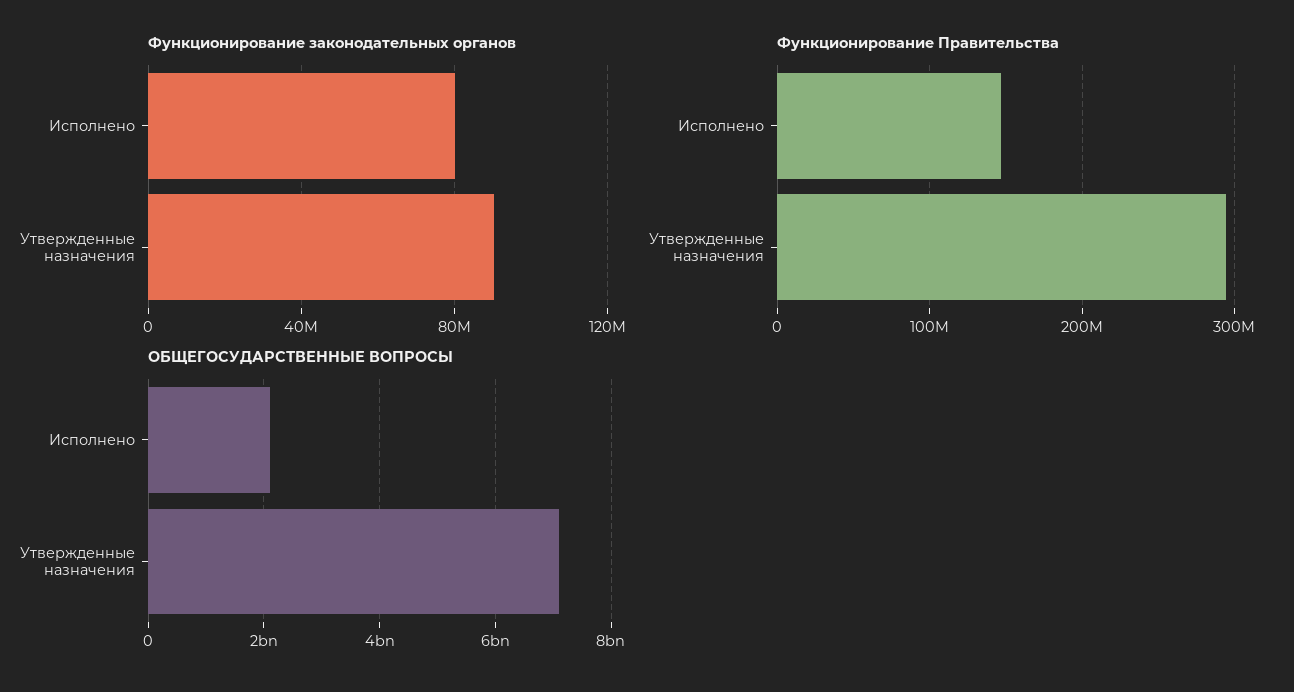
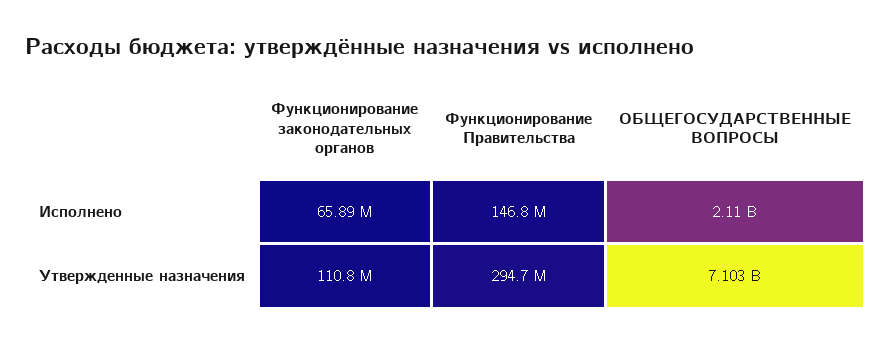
  {
    "Функционирование законодательных органов": {
-     "Исполнено": 80000000,
+     "Исполнено": 65890000,
-     "Утвержденные назначения": 90000000
+     "Утвержденные назначения": 110800000
    },
    "Функционирование Правительства": {
      "Исполнено": 146800000,
      "Утвержденные назначения": 294700000
    },
    "ОБЩЕГОСУДАРСТВЕННЫЕ ВОПРОСЫ": {
      "Исполнено": 2110000000,
      "Утвержденные назначения": 7103000000
    }
  }

